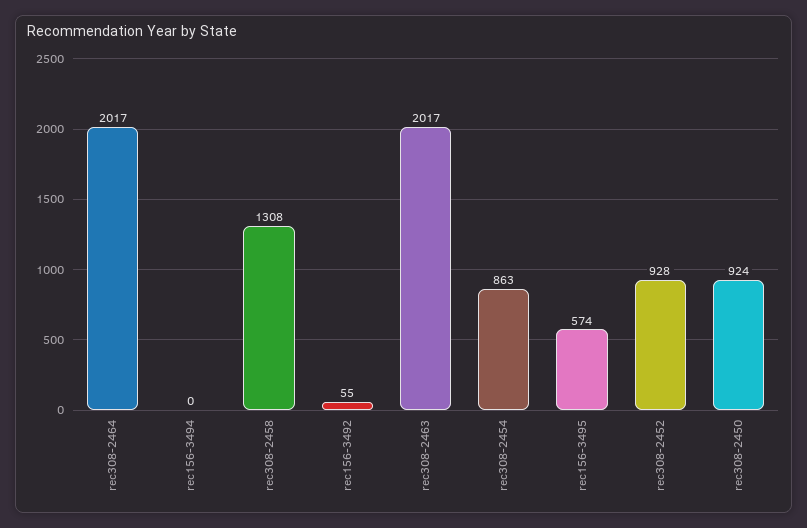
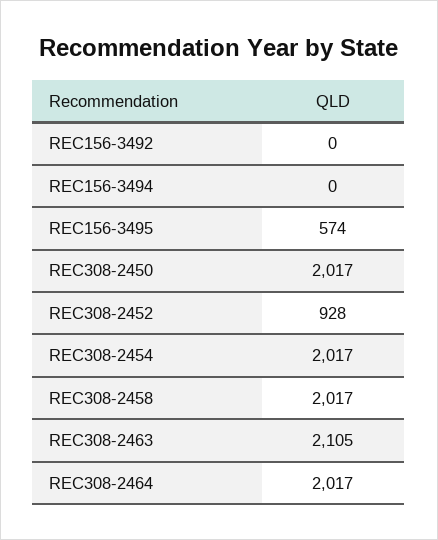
  {
    "rec308-2464": 2017,
    "rec156-3494": 0,
-   "rec308-2458": 1308,
+   "rec308-2458": 2017,
-   "rec156-3492": 55,
+   "rec156-3492": 0,
-   "rec308-2463": 2017,
+   "rec308-2463": 2105,
-   "rec308-2454": 863,
+   "rec308-2454": 2017,
    "rec156-3495": 574,
    "rec308-2452": 928,
-   "rec308-2450": 924
+   "rec308-2450": 2017
  }

